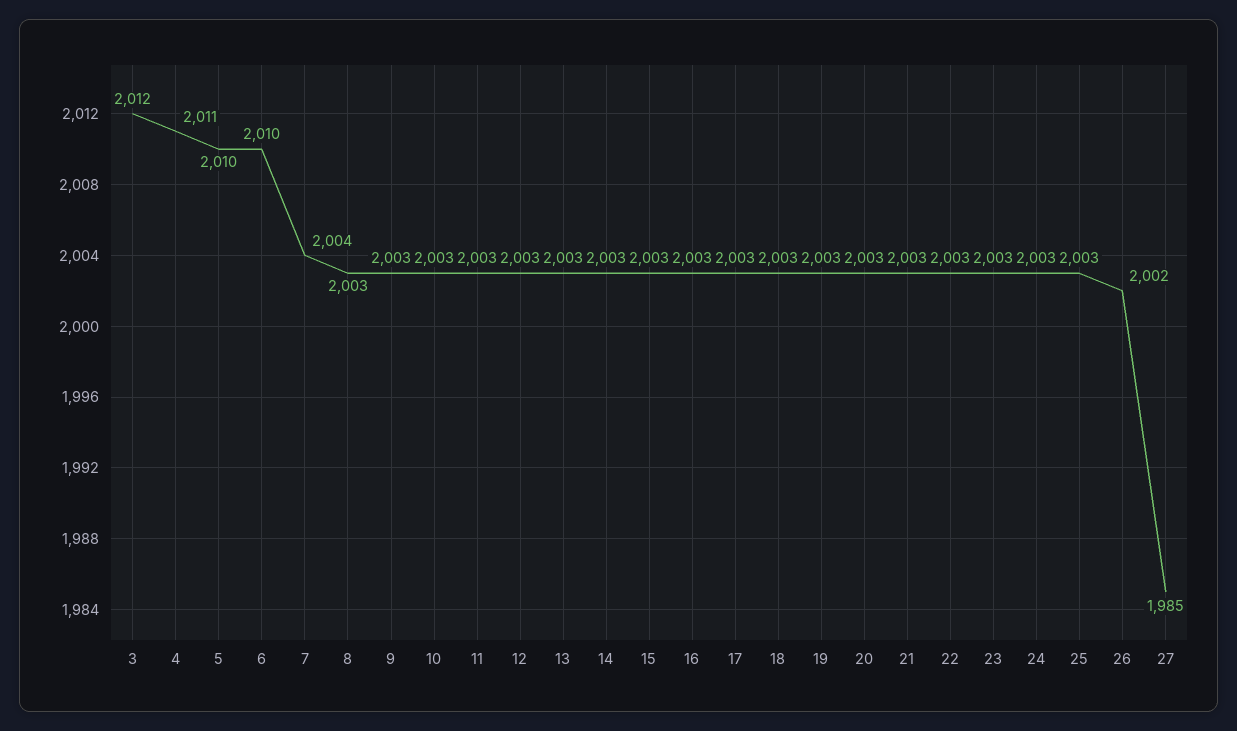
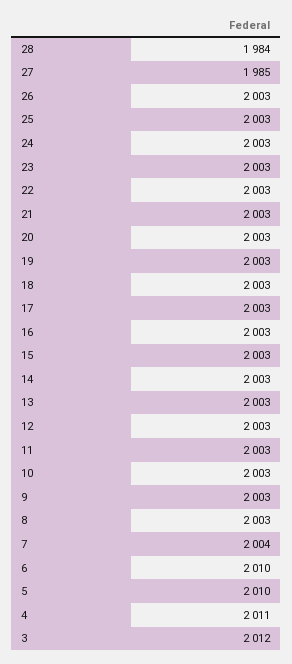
  {
    "3": 2012,
    "4": 2011,
    "5": 2010,
    "6": 2010,
    "7": 2004,
    "8": 2003,
    "9": 2003,
    "10": 2003,
    "11": 2003,
    "12": 2003,
    "13": 2003,
    "14": 2003,
    "15": 2003,
    "16": 2003,
    "17": 2003,
    "18": 2003,
    "19": 2003,
    "20": 2003,
    "21": 2003,
    "22": 2003,
    "23": 2003,
    "24": 2003,
    "25": 2003,
-   "26": 2002,
+   "26": 2003,
-   "27": 1985
+   "27": 1985,
+   "28": 1984
  }

